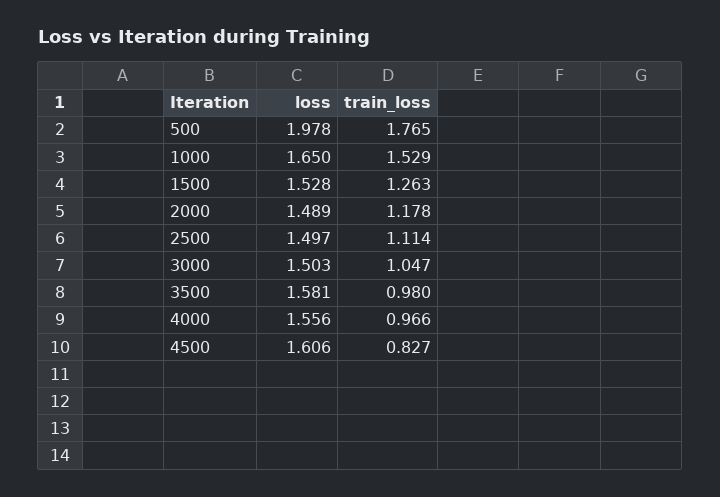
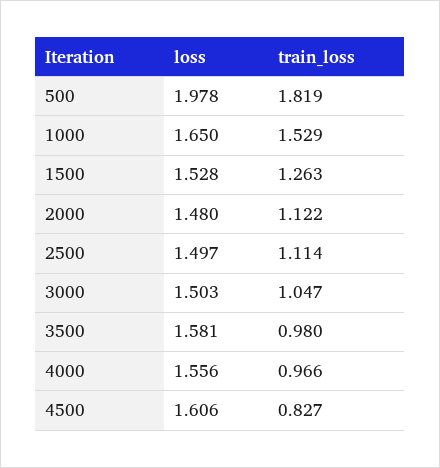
  {
    "loss": {
      "500": 1.978,
      "1000": 1.65,
      "1500": 1.528,
-     "2000": 1.489,
+     "2000": 1.48,
      "2500": 1.497,
      "3000": 1.503,
      "3500": 1.581,
      "4000": 1.556,
      "4500": 1.606
    },
    "train_loss": {
-     "500": 1.765,
+     "500": 1.819,
      "1000": 1.529,
      "1500": 1.263,
-     "2000": 1.178,
+     "2000": 1.122,
      "2500": 1.114,
      "3000": 1.047,
      "3500": 0.98,
      "4000": 0.966,
      "4500": 0.827
    }
  }

